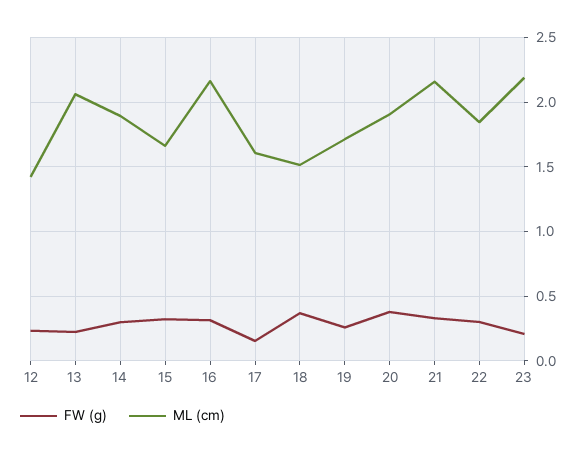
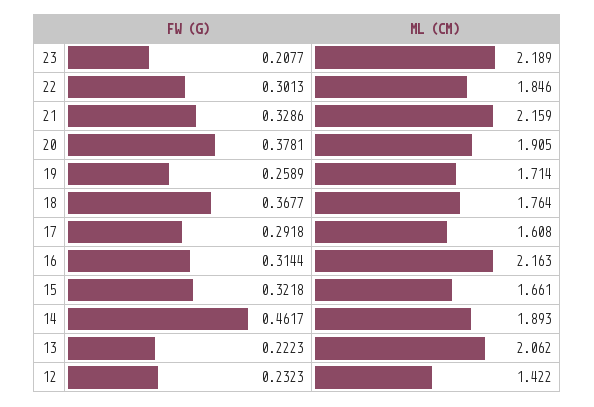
  {
    "FW (g)": {
      "12": 0.2323,
      "13": 0.2223,
-     "14": 0.3,
+     "14": 0.4617,
      "15": 0.3218,
      "16": 0.3144,
-     "17": 0.15,
+     "17": 0.2918,
      "18": 0.3677,
      "19": 0.2589,
      "20": 0.3781,
      "21": 0.3286,
      "22": 0.3013,
      "23": 0.2077
    },
    "ML (cm)": {
      "12": 1.422,
      "13": 2.062,
      "14": 1.893,
      "15": 1.661,
      "16": 2.163,
      "17": 1.608,
-     "18": 1.5,
+     "18": 1.764,
      "19": 1.714,
      "20": 1.905,
      "21": 2.159,
      "22": 1.846,
      "23": 2.189
    }
  }

